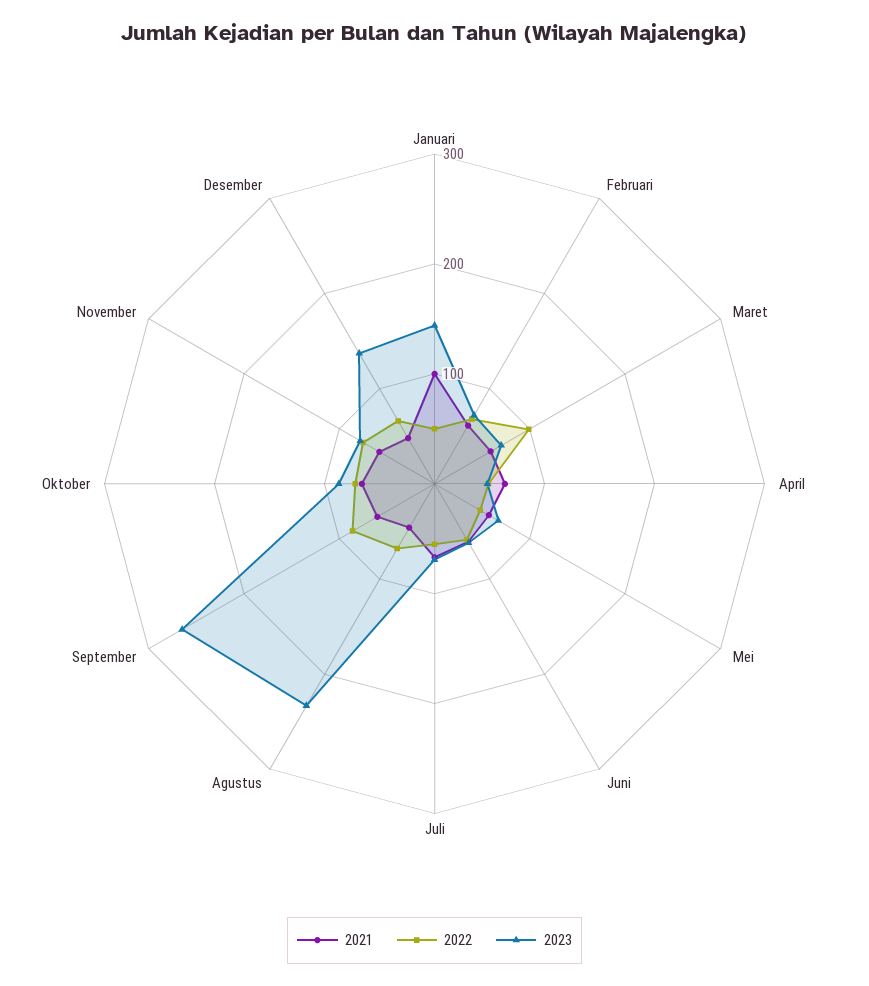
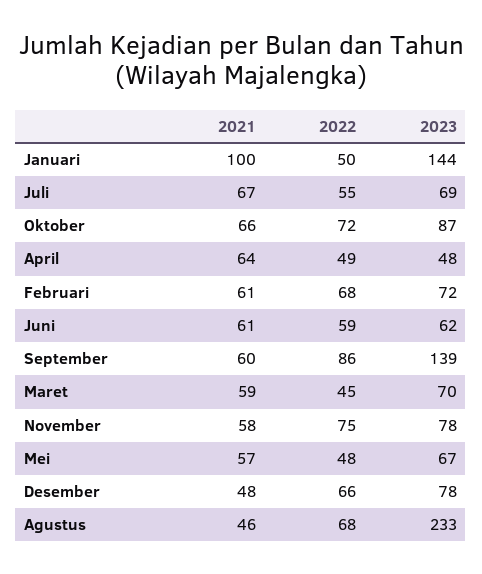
  {
    "2021": {
      "Januari": 100,
      "Februari": 61,
      "Maret": 59,
      "April": 64,
      "Mei": 57,
      "Juni": 61,
      "Juli": 67,
      "Agustus": 46,
      "September": 60,
      "Oktober": 66,
      "November": 58,
      "Desember": 48
    },
    "2022": {
      "Januari": 50,
      "Februari": 68,
-     "Maret": 100,
+     "Maret": 45,
      "April": 49,
      "Mei": 48,
      "Juni": 59,
      "Juli": 55,
      "Agustus": 68,
      "September": 86,
      "Oktober": 72,
      "November": 75,
      "Desember": 66
    },
    "2023": {
      "Januari": 144,
      "Februari": 72,
      "Maret": 70,
      "April": 48,
      "Mei": 67,
      "Juni": 62,
      "Juli": 69,
      "Agustus": 233,
-     "September": 260,
+     "September": 139,
      "Oktober": 87,
      "November": 78,
-     "Desember": 140
+     "Desember": 78
    }
  }

